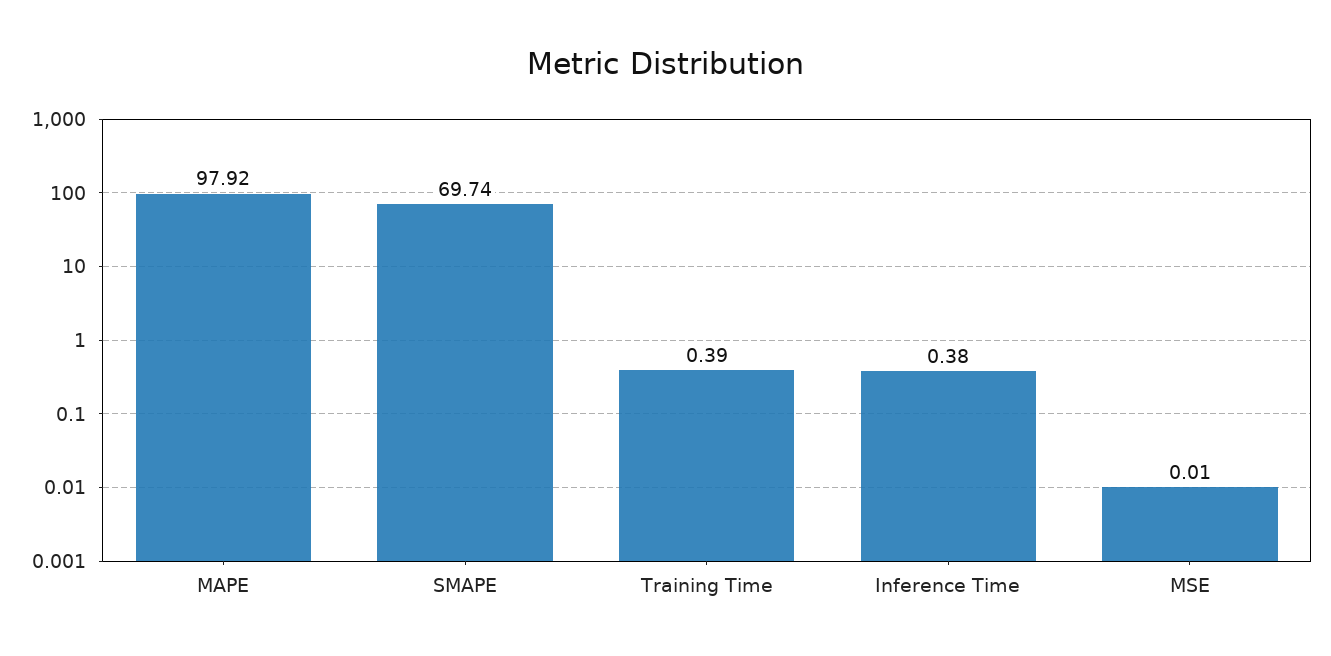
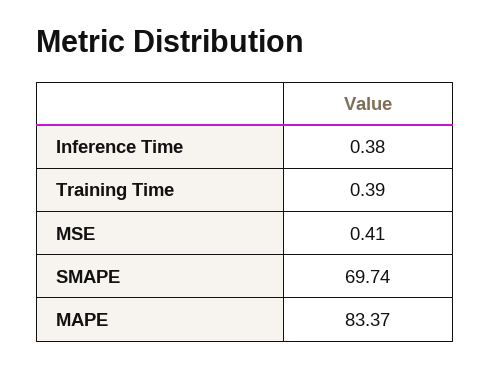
  {
-   "MAPE": 97.92,
+   "MAPE": 83.37,
    "SMAPE": 69.74,
    "Training Time": 0.39,
    "Inference Time": 0.38,
-   "MSE": 0.01
+   "MSE": 0.41
  }

